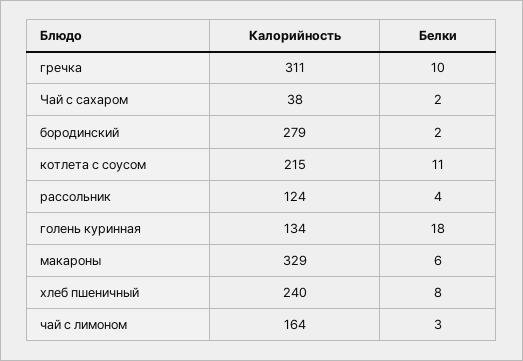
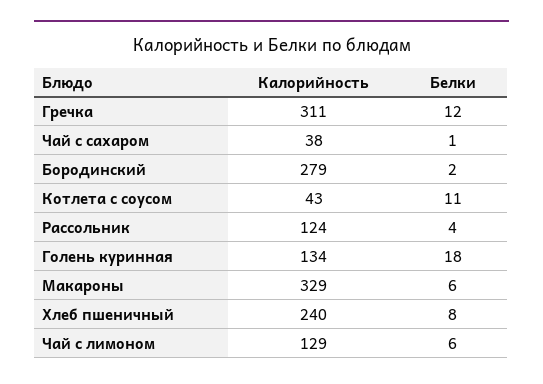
  {
    "Калорийность": {
      "гречка": 311,
      "Чай с сахаром": 38,
      "бородинский": 279,
-     "котлета с соусом": 215,
+     "котлета с соусом": 43,
      "рассольник": 124,
      "голень куринная": 134,
      "макароны": 329,
      "хлеб пшеничный": 240,
-     "чай с лимоном": 164
+     "чай с лимоном": 129
    },
    "Белки": {
-     "гречка": 10,
+     "гречка": 12,
-     "Чай с сахаром": 2,
+     "Чай с сахаром": 1,
      "бородинский": 2,
      "котлета с соусом": 11,
      "рассольник": 4,
      "голень куринная": 18,
      "макароны": 6,
      "хлеб пшеничный": 8,
-     "чай с лимоном": 3
+     "чай с лимоном": 6
    }
  }

